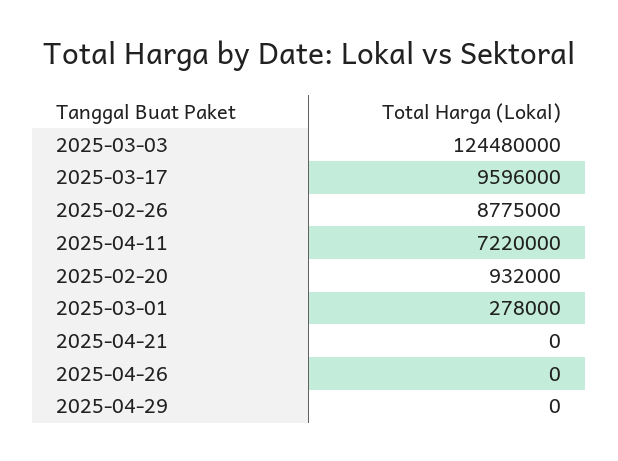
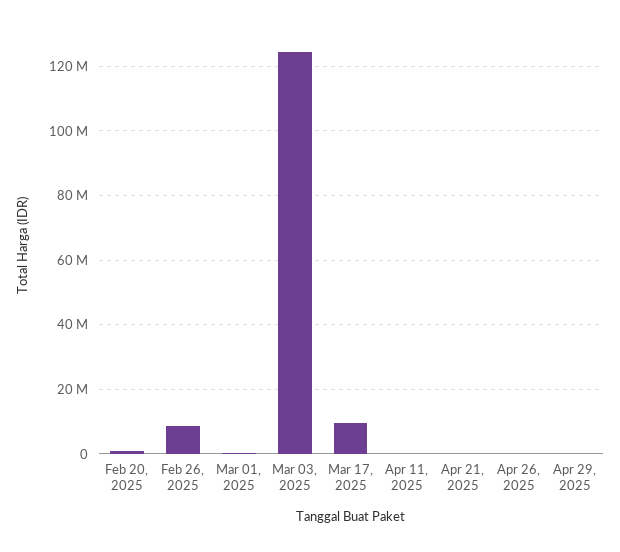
  {
    "2025-03-03": 124480000,
    "2025-03-17": 9596000,
    "2025-02-26": 8775000,
-   "2025-04-11": 7220000,
+   "2025-04-11": 0,
    "2025-02-20": 932000,
    "2025-03-01": 278000,
    "2025-04-21": 0,
    "2025-04-26": 0,
    "2025-04-29": 0
  }

